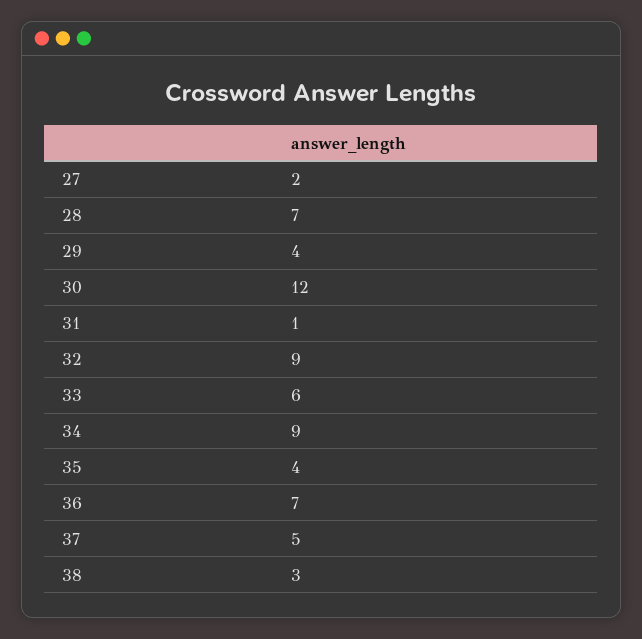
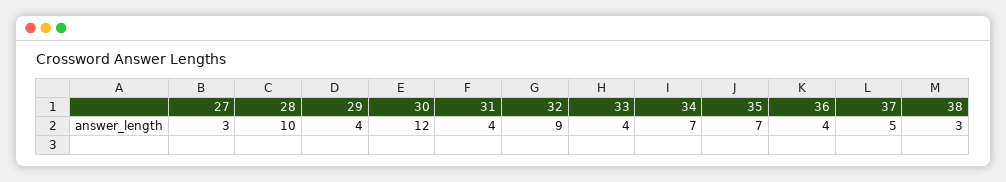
  {
-   "27": 2,
+   "27": 3,
-   "28": 7,
+   "28": 10,
    "29": 4,
    "30": 12,
-   "31": 1,
+   "31": 4,
    "32": 9,
-   "33": 6,
+   "33": 4,
-   "34": 9,
+   "34": 7,
-   "35": 4,
+   "35": 7,
-   "36": 7,
+   "36": 4,
    "37": 5,
    "38": 3
  }

